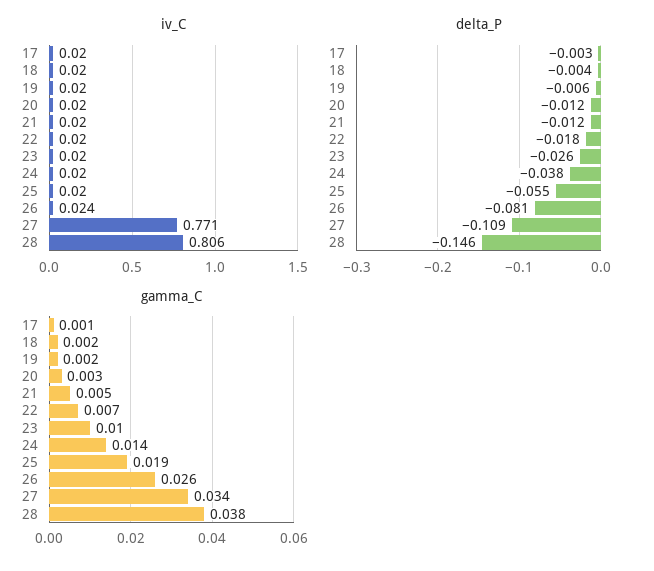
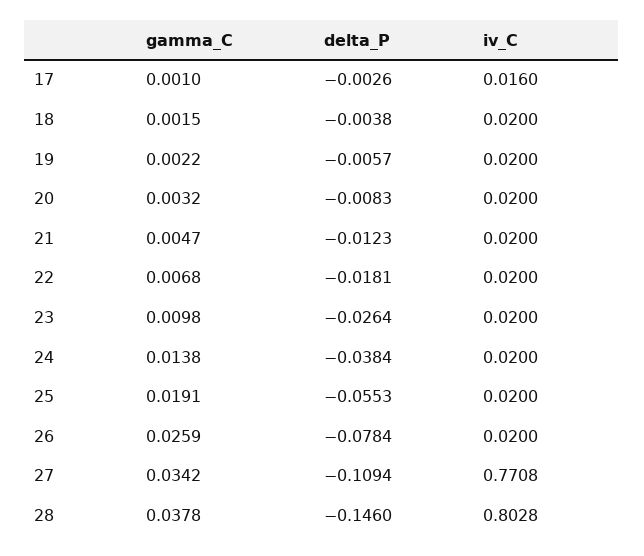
  {
    "iv_C": {
-     "17": 0.02,
+     "17": 0.016,
      "18": 0.02,
      "19": 0.02,
      "20": 0.02,
      "21": 0.02,
      "22": 0.02,
      "23": 0.02,
      "24": 0.02,
      "25": 0.02,
-     "26": 0.024,
+     "26": 0.02,
      "27": 0.7708,
-     "28": 0.806
+     "28": 0.8028
    },
    "delta_P": {
      "17": -0.0026,
      "18": -0.0038,
      "19": -0.0057,
-     "20": -0.012,
+     "20": -0.0083,
      "21": -0.0123,
      "22": -0.0181,
      "23": -0.0264,
      "24": -0.0384,
      "25": -0.0553,
-     "26": -0.081,
+     "26": -0.0784,
      "27": -0.1094,
      "28": -0.146
    },
    "gamma_C": {
      "17": 0.001,
      "18": 0.0015,
      "19": 0.0022,
      "20": 0.0032,
      "21": 0.0047,
      "22": 0.0068,
      "23": 0.0098,
      "24": 0.0138,
      "25": 0.0191,
      "26": 0.0259,
      "27": 0.0342,
      "28": 0.0378
    }
  }

